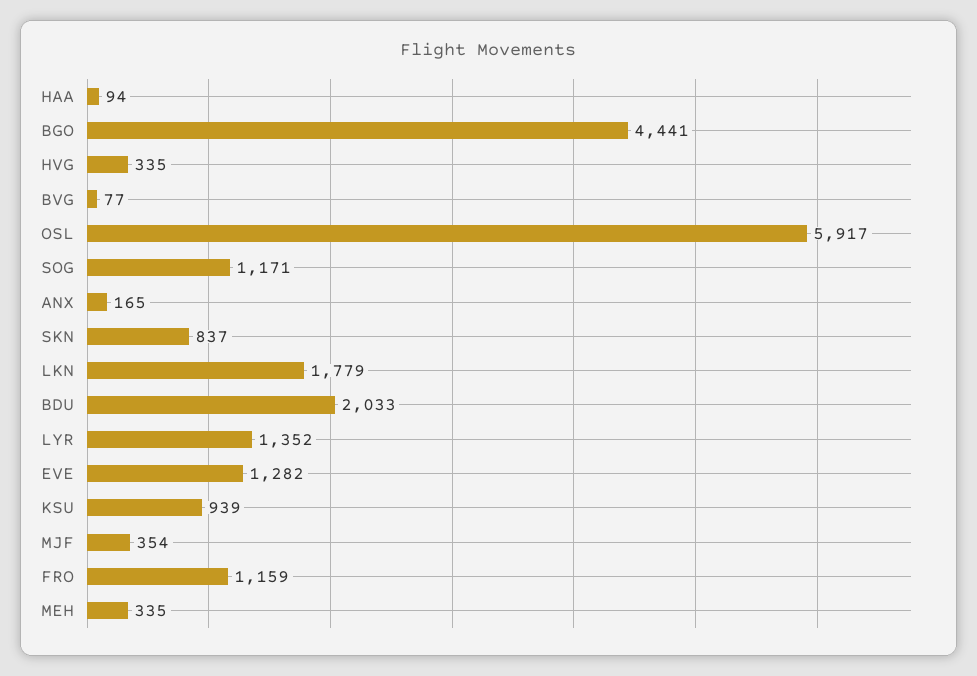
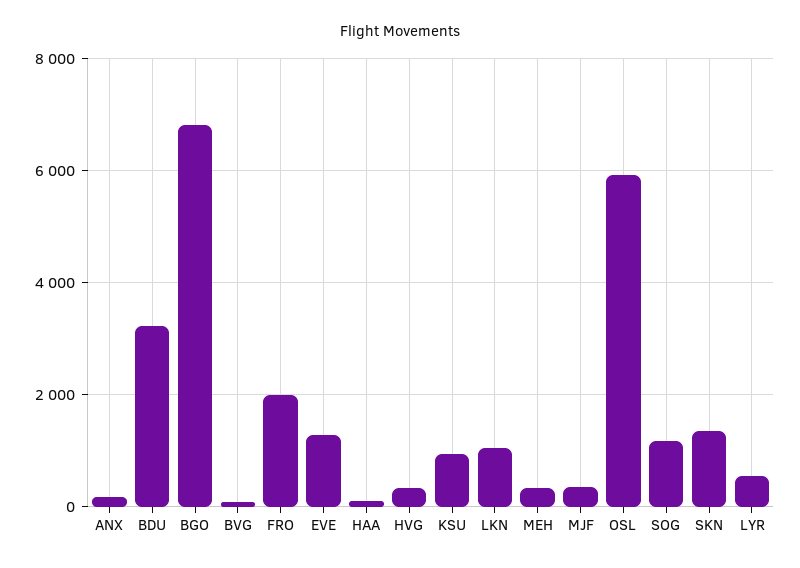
  {
    "HAA": 94,
-   "BGO": 4441,
+   "BGO": 6800,
    "HVG": 335,
    "BVG": 77,
    "OSL": 5917,
    "SOG": 1171,
    "ANX": 165,
-   "SKN": 837,
+   "SKN": 1400,
-   "LKN": 1779,
+   "LKN": 1000,
-   "BDU": 2033,
+   "BDU": 3200,
-   "LYR": 1352,
+   "LYR": 600,
    "EVE": 1282,
    "KSU": 939,
    "MJF": 354,
-   "FRO": 1159,
+   "FRO": 2000,
    "MEH": 335
  }

